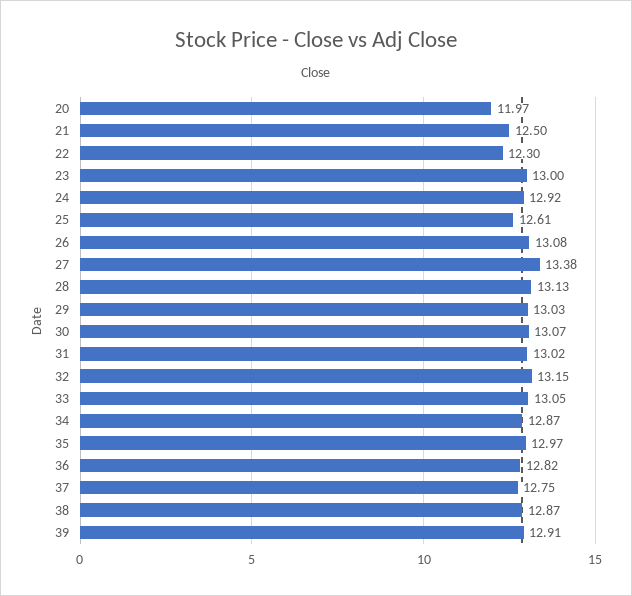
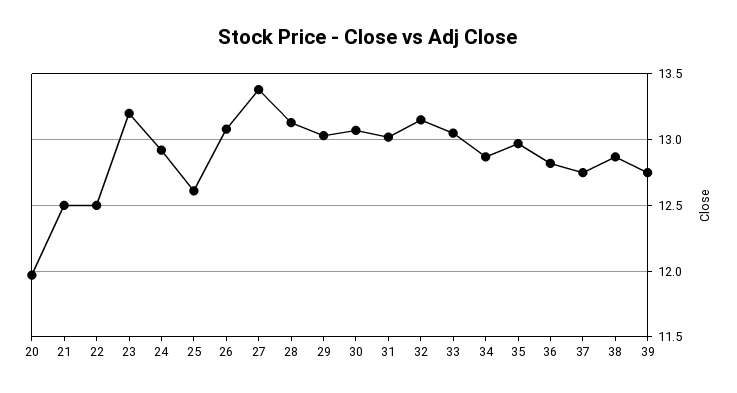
  {
    "20": 11.97,
    "21": 12.5,
-   "22": 12.3,
+   "22": 12.5,
-   "23": 13,
+   "23": 13.2,
    "24": 12.92,
    "25": 12.61,
    "26": 13.08,
    "27": 13.38,
    "28": 13.13,
    "29": 13.03,
    "30": 13.07,
    "31": 13.02,
    "32": 13.15,
    "33": 13.05,
    "34": 12.87,
    "35": 12.97,
    "36": 12.82,
    "37": 12.75,
    "38": 12.87,
-   "39": 12.91
+   "39": 12.75
  }

